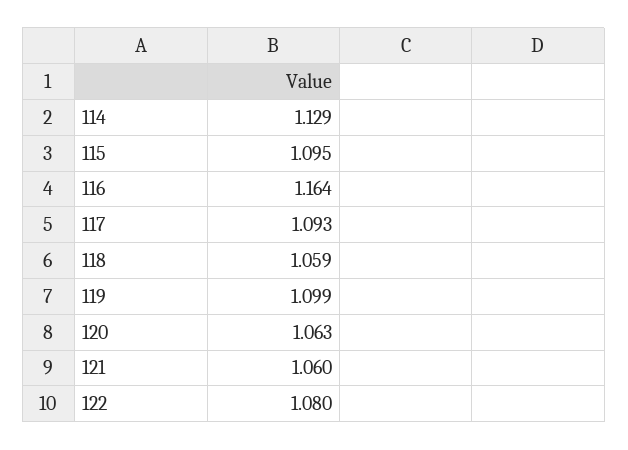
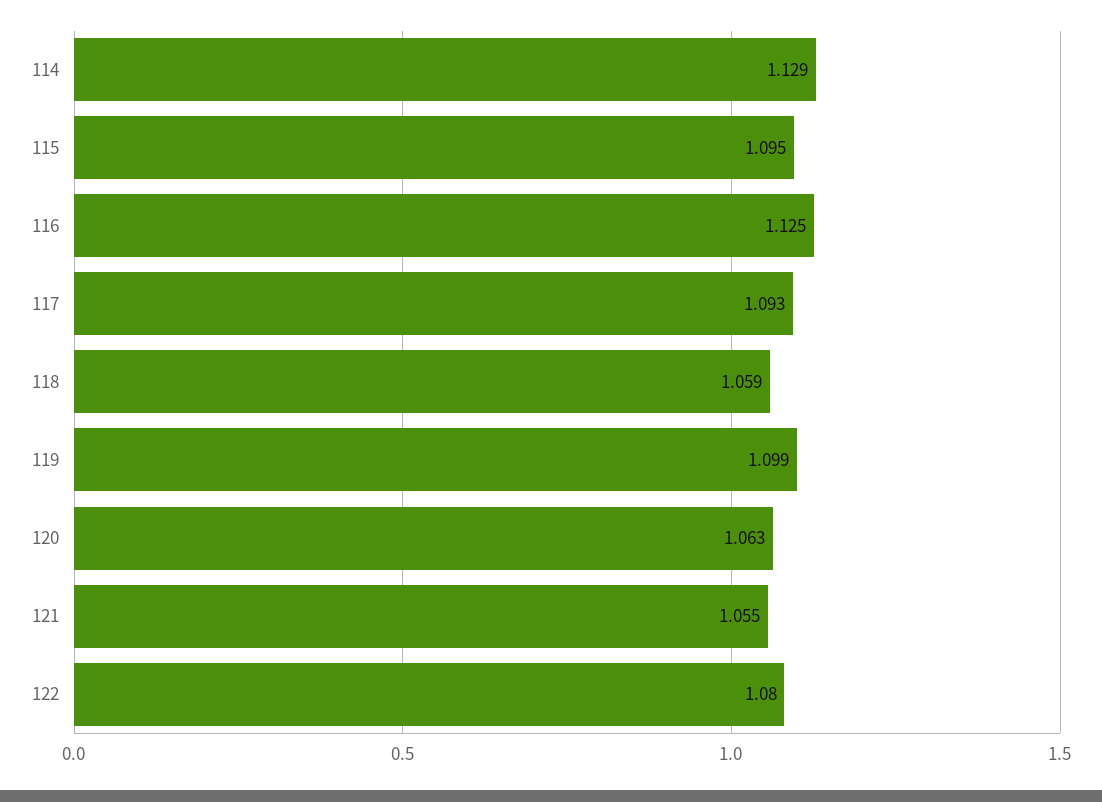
  {
    "114": 1.129,
    "115": 1.095,
-   "116": 1.164,
+   "116": 1.125,
    "117": 1.093,
    "118": 1.059,
    "119": 1.099,
    "120": 1.063,
-   "121": 1.06,
+   "121": 1.055,
    "122": 1.08
  }

